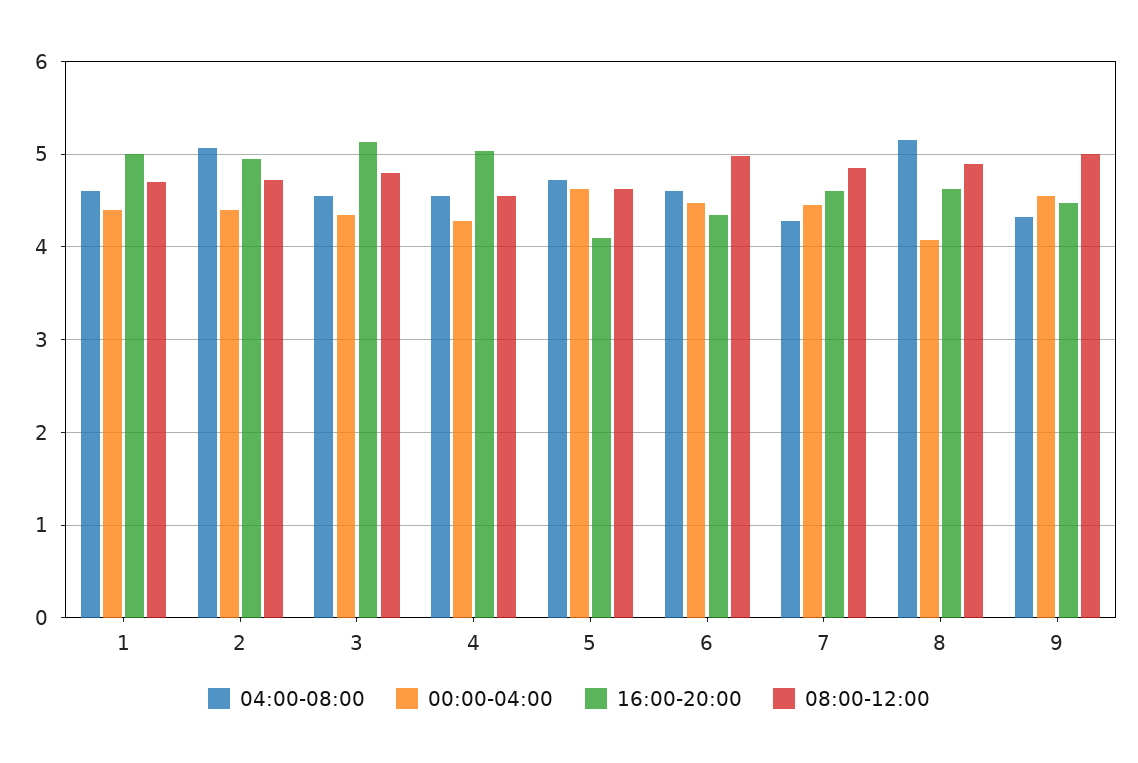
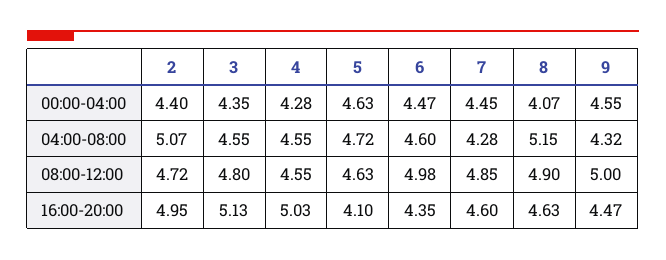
  {
    "04:00-08:00": {
-     "1": 4.6,
      "2": 5.07,
      "3": 4.55,
      "4": 4.55,
      "5": 4.72,
      "6": 4.6,
      "7": 4.28,
      "8": 5.15,
      "9": 4.32
    },
    "00:00-04:00": {
-     "1": 4.4,
      "2": 4.4,
      "3": 4.35,
      "4": 4.28,
      "5": 4.63,
      "6": 4.47,
      "7": 4.45,
      "8": 4.07,
      "9": 4.55
    },
    "16:00-20:00": {
-     "1": 5,
      "2": 4.95,
      "3": 5.13,
      "4": 5.03,
      "5": 4.1,
      "6": 4.35,
      "7": 4.6,
      "8": 4.63,
      "9": 4.47
    },
    "08:00-12:00": {
-     "1": 4.7,
      "2": 4.72,
      "3": 4.8,
      "4": 4.55,
      "5": 4.63,
      "6": 4.98,
      "7": 4.85,
      "8": 4.9,
      "9": 5
    }
  }

